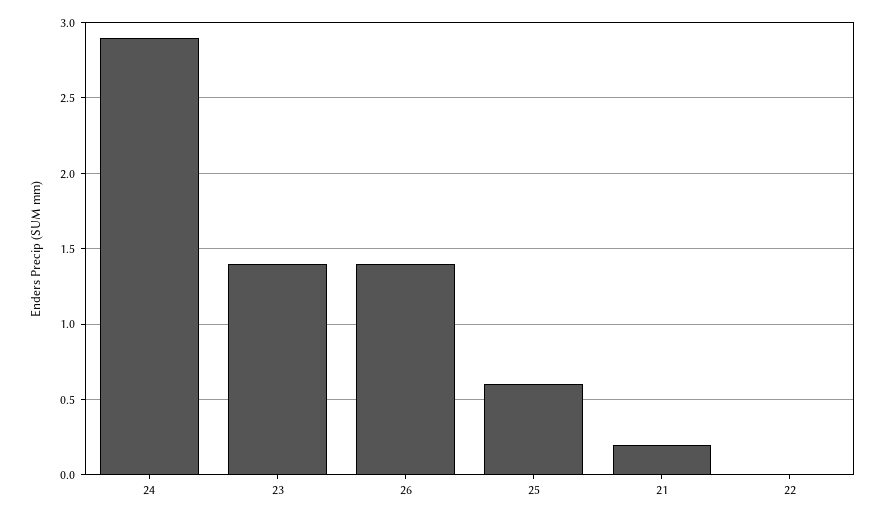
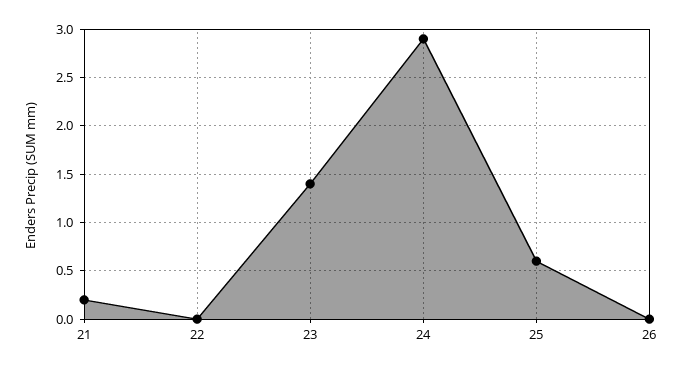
  {
    "24": 2.9,
    "23": 1.4,
-   "26": 1.4,
+   "26": 0,
    "25": 0.6,
    "21": 0.2,
    "22": 0
  }

